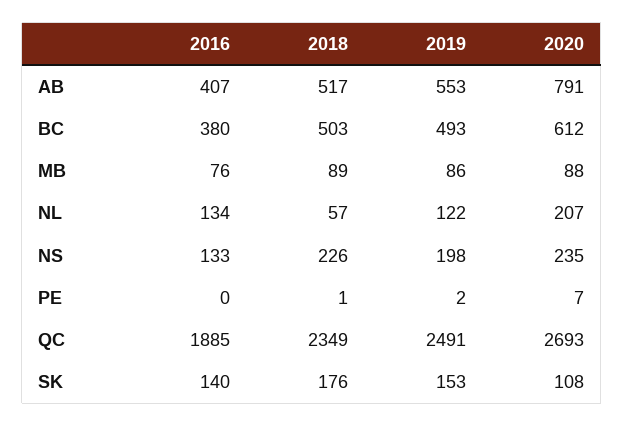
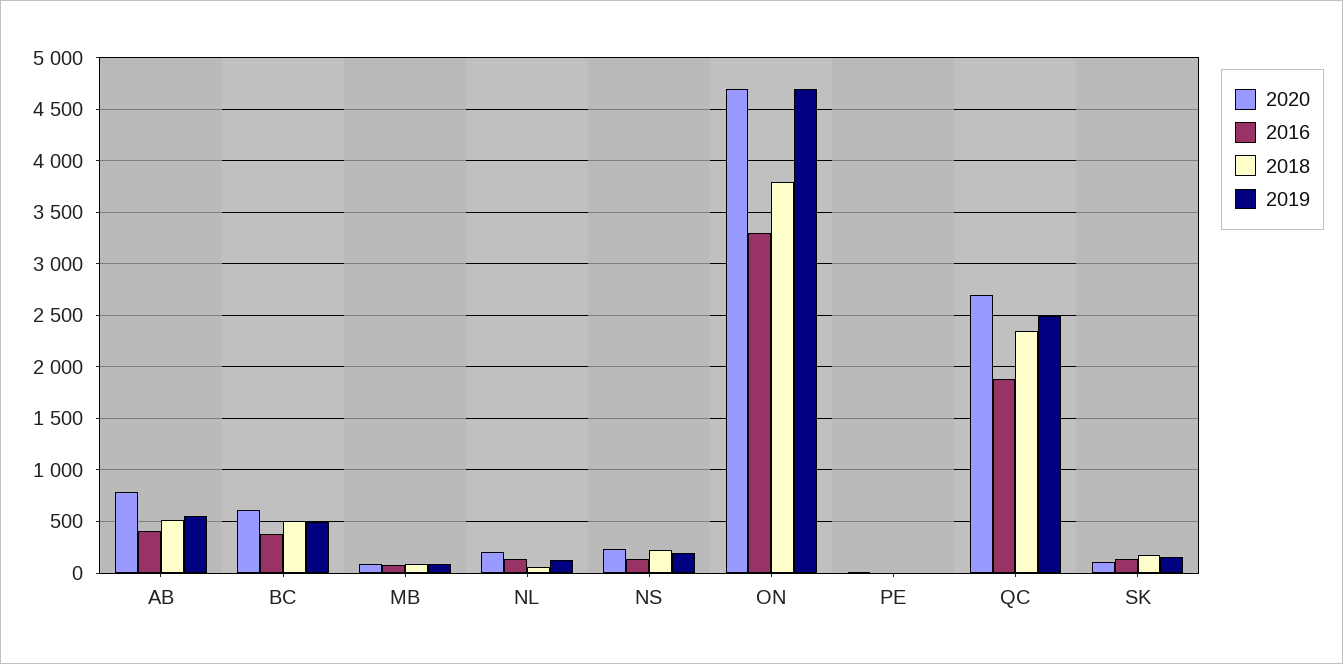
  {
    "2016": {
      "AB": 407,
      "BC": 380,
      "MB": 76,
      "NL": 134,
      "NS": 133,
      "PE": 0,
      "QC": 1885,
-     "SK": 140
+     "SK": 140,
+     "ON": 3300
    },
    "2018": {
      "AB": 517,
      "BC": 503,
      "MB": 89,
      "NL": 57,
      "NS": 226,
      "PE": 1,
      "QC": 2349,
-     "SK": 176
+     "SK": 176,
+     "ON": 3800
    },
    "2019": {
      "AB": 553,
      "BC": 493,
      "MB": 86,
      "NL": 122,
      "NS": 198,
      "PE": 2,
      "QC": 2491,
-     "SK": 153
+     "SK": 153,
+     "ON": 4700
    },
    "2020": {
      "AB": 791,
      "BC": 612,
      "MB": 88,
      "NL": 207,
      "NS": 235,
      "PE": 7,
      "QC": 2693,
-     "SK": 108
+     "SK": 108,
+     "ON": 4700
    }
  }

